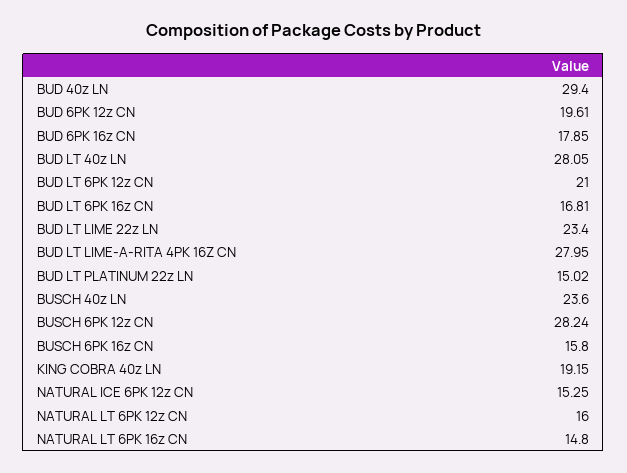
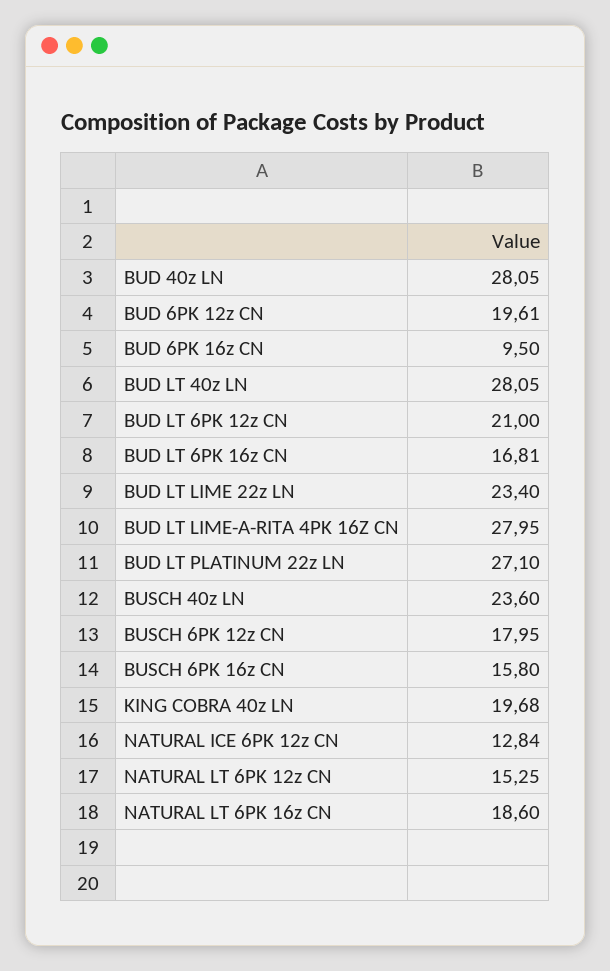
  {
-   "BUD 40z LN": 29.4,
+   "BUD 40z LN": 28.05,
    "BUD 6PK 12z CN": 19.61,
-   "BUD 6PK 16z CN": 17.85,
+   "BUD 6PK 16z CN": 9.5,
    "BUD LT 40z LN": 28.05,
    "BUD LT 6PK 12z CN": 21,
    "BUD LT 6PK 16z CN": 16.81,
    "BUD LT LIME 22z LN": 23.4,
    "BUD LT LIME-A-RITA 4PK 16Z CN": 27.95,
-   "BUD LT PLATINUM 22z LN": 15.02,
+   "BUD LT PLATINUM 22z LN": 27.1,
    "BUSCH 40z LN": 23.6,
-   "BUSCH 6PK 12z CN": 28.24,
+   "BUSCH 6PK 12z CN": 17.95,
    "BUSCH 6PK 16z CN": 15.8,
-   "KING COBRA 40z LN": 19.15,
+   "KING COBRA 40z LN": 19.68,
-   "NATURAL ICE 6PK 12z CN": 15.25,
+   "NATURAL ICE 6PK 12z CN": 12.84,
-   "NATURAL LT 6PK 12z CN": 16,
+   "NATURAL LT 6PK 12z CN": 15.25,
-   "NATURAL LT 6PK 16z CN": 14.8
+   "NATURAL LT 6PK 16z CN": 18.6
  }

